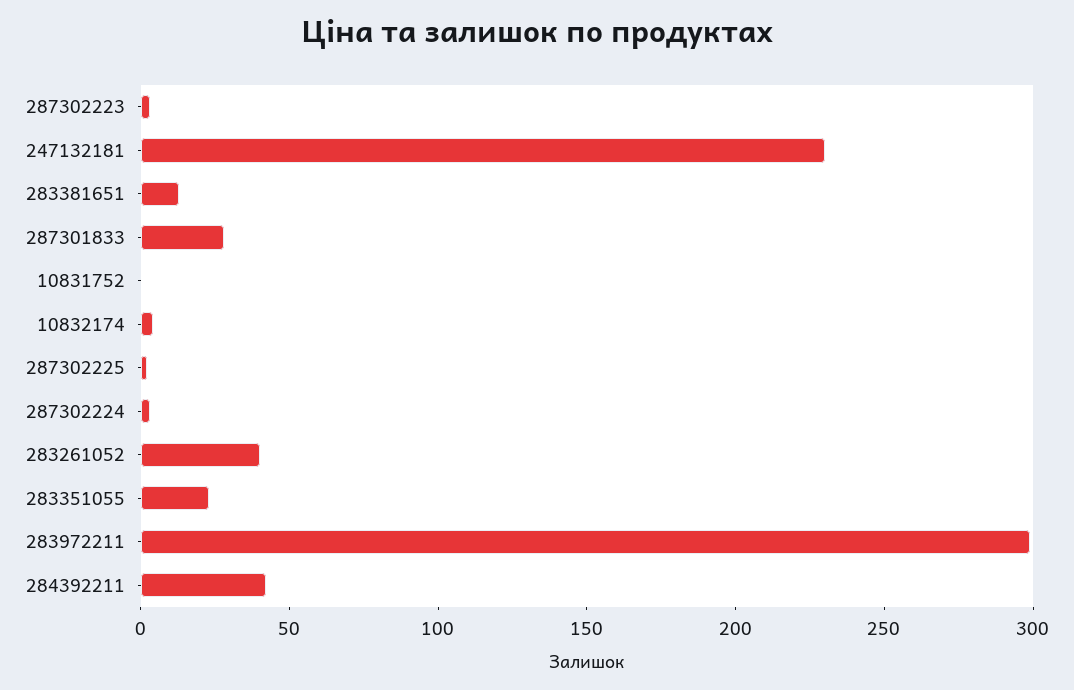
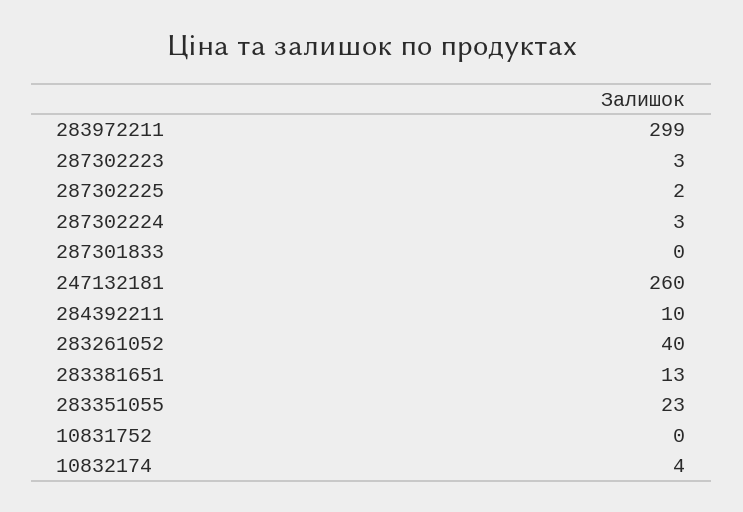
  {
    "287302223": 3,
-   "247132181": 230,
+   "247132181": 260,
    "283381651": 13,
-   "287301833": 30,
+   "287301833": 0,
    "10831752": 0,
    "10832174": 4,
    "287302225": 2,
    "287302224": 3,
    "283261052": 40,
    "283351055": 23,
    "283972211": 299,
-   "284392211": 40
+   "284392211": 10
  }

